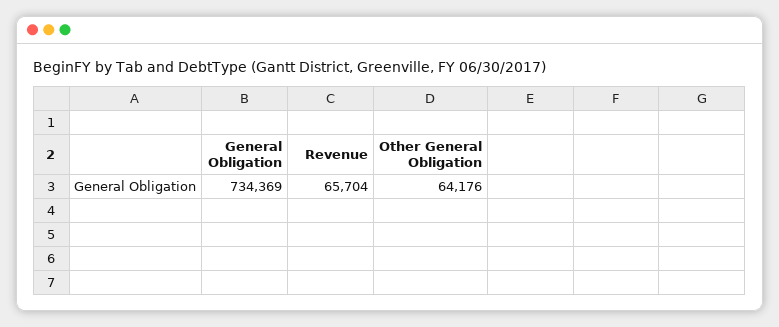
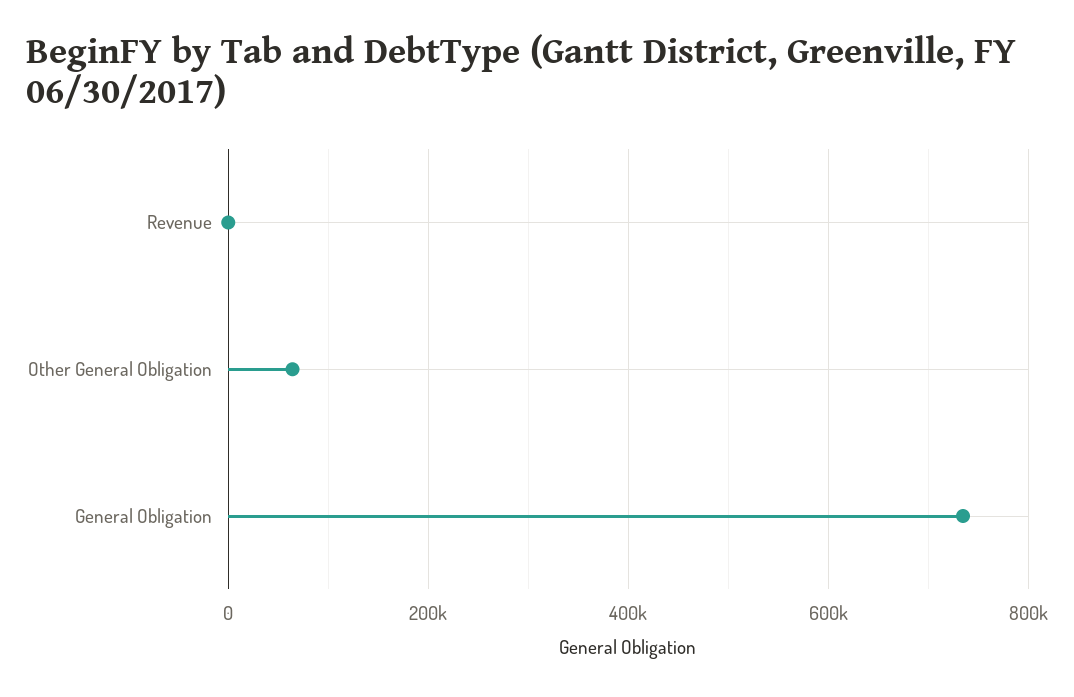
  {
    "General Obligation": 734369,
-   "Revenue": 65704,
+   "Revenue": 0,
    "Other General Obligation": 64176
  }

